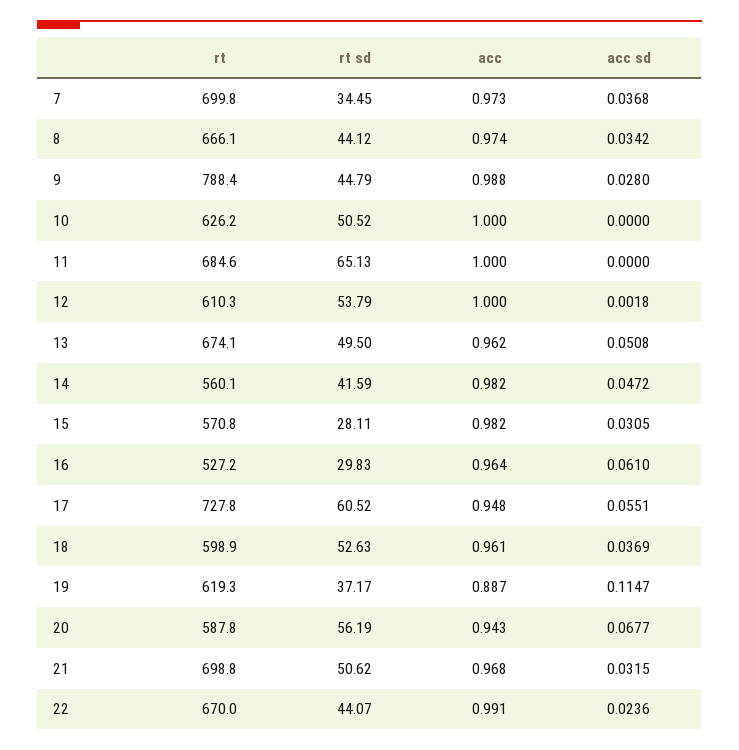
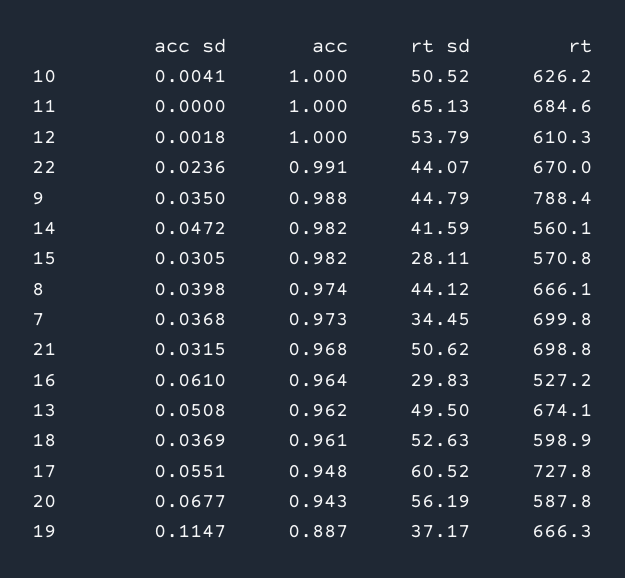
  {
    "rt": {
      "7": 699.8,
      "8": 666.1,
      "9": 788.4,
      "10": 626.2,
      "11": 684.6,
      "12": 610.3,
      "13": 674.1,
      "14": 560.1,
      "15": 570.8,
      "16": 527.2,
      "17": 727.8,
      "18": 598.9,
-     "19": 619.3,
+     "19": 666.3,
      "20": 587.8,
      "21": 698.8,
      "22": 670
    },
    "rt sd": {
      "7": 34.45,
      "8": 44.12,
      "9": 44.79,
      "10": 50.52,
      "11": 65.13,
      "12": 53.79,
      "13": 49.5,
      "14": 41.59,
      "15": 28.11,
      "16": 29.83,
      "17": 60.52,
      "18": 52.63,
      "19": 37.17,
      "20": 56.19,
      "21": 50.62,
      "22": 44.07
    },
    "acc": {
      "7": 0.973,
      "8": 0.974,
      "9": 0.988,
      "10": 1,
      "11": 1,
      "12": 1,
      "13": 0.962,
      "14": 0.982,
      "15": 0.982,
      "16": 0.964,
      "17": 0.948,
      "18": 0.961,
      "19": 0.887,
      "20": 0.943,
      "21": 0.968,
      "22": 0.991
    },
    "acc sd": {
      "7": 0.0368,
-     "8": 0.0342,
+     "8": 0.0398,
-     "9": 0.028,
+     "9": 0.035,
-     "10": 0,
+     "10": 0.0041,
      "11": 0,
      "12": 0.0018,
      "13": 0.0508,
      "14": 0.0472,
      "15": 0.0305,
      "16": 0.061,
      "17": 0.0551,
      "18": 0.0369,
      "19": 0.1147,
      "20": 0.0677,
      "21": 0.0315,
      "22": 0.0236
    }
  }

